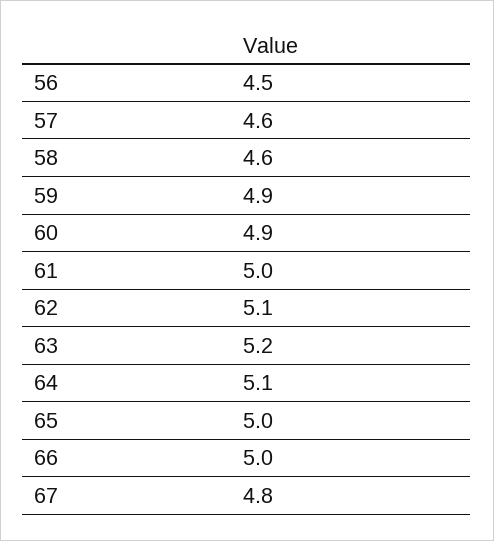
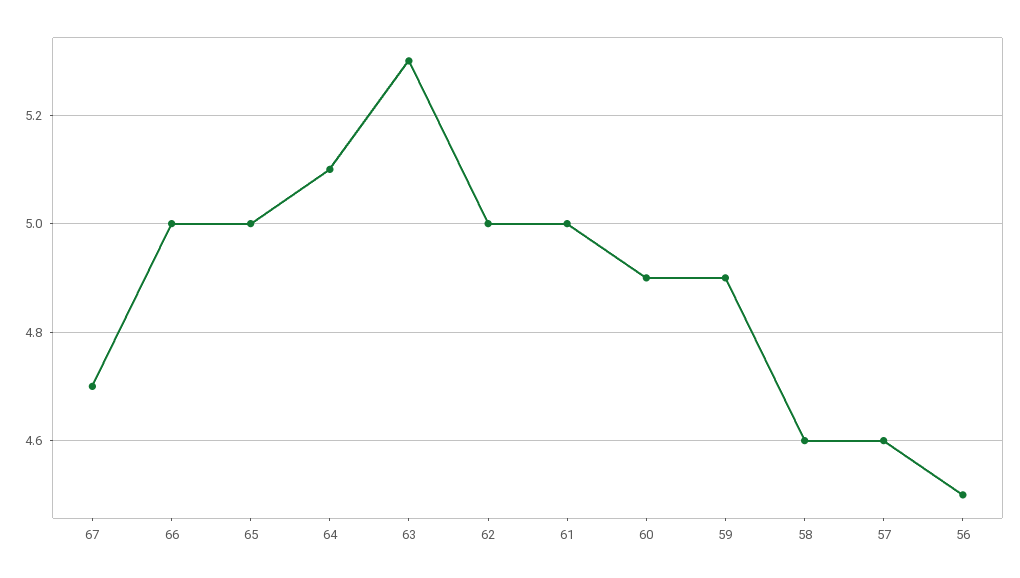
  {
    "56": 4.5,
    "57": 4.6,
    "58": 4.6,
    "59": 4.9,
    "60": 4.9,
    "61": 5,
-   "62": 5.1,
+   "62": 5,
-   "63": 5.2,
+   "63": 5.3,
    "64": 5.1,
    "65": 5,
    "66": 5,
-   "67": 4.8
+   "67": 4.7
  }

